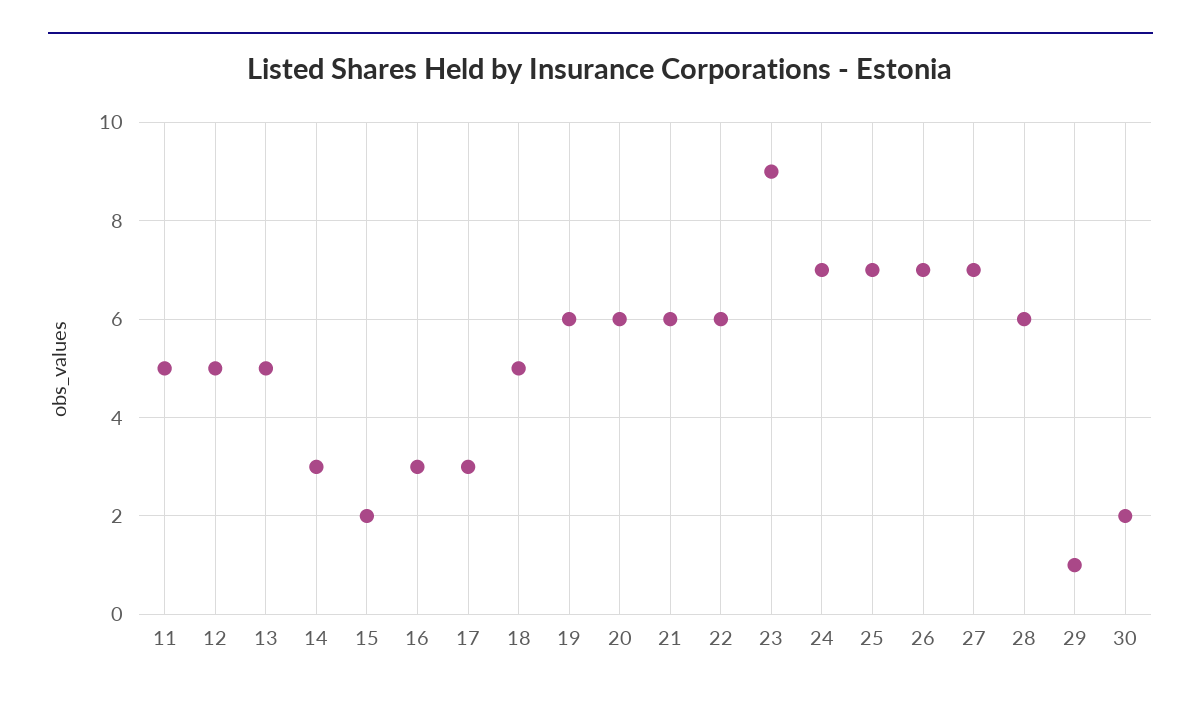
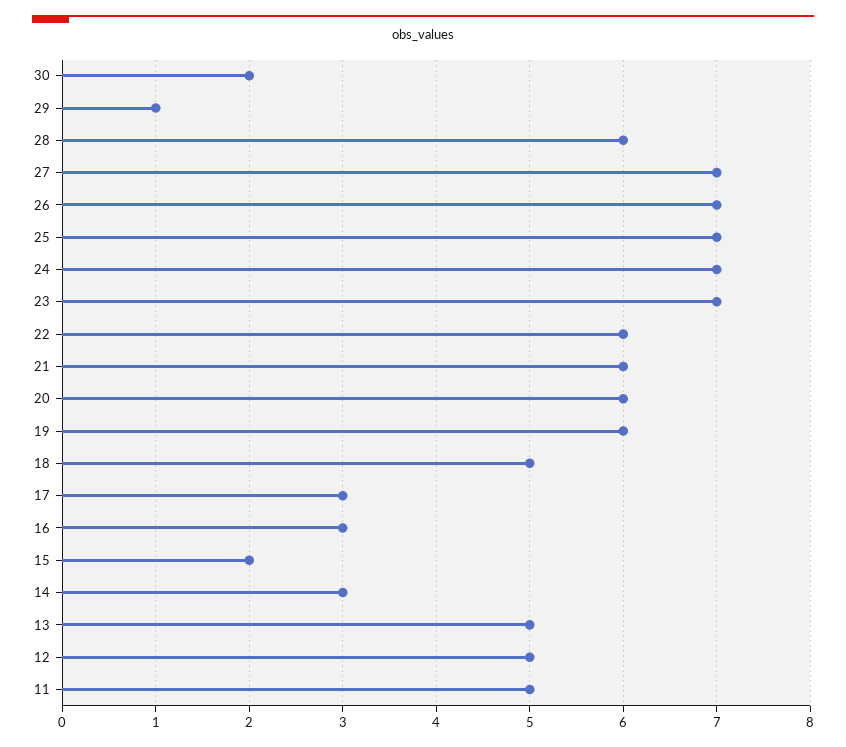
  {
    "11": 5,
    "12": 5,
    "13": 5,
    "14": 3,
    "15": 2,
    "16": 3,
    "17": 3,
    "18": 5,
    "19": 6,
    "20": 6,
    "21": 6,
    "22": 6,
-   "23": 9,
+   "23": 7,
    "24": 7,
    "25": 7,
    "26": 7,
    "27": 7,
    "28": 6,
    "29": 1,
    "30": 2
  }

